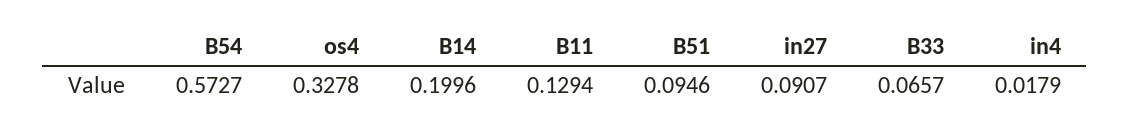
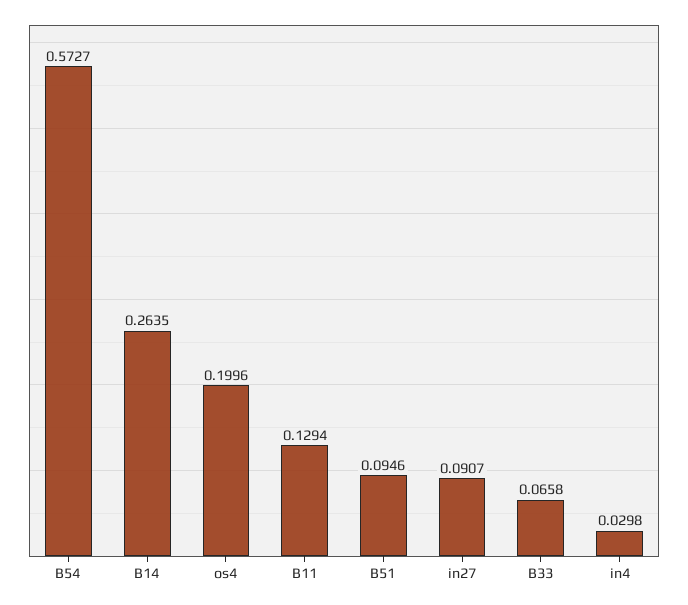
  {
    "B54": 0.5727,
-   "os4": 0.3278,
+   "os4": 0.1996,
-   "B14": 0.1996,
+   "B14": 0.2635,
    "B11": 0.1294,
    "B51": 0.0946,
    "in27": 0.0907,
-   "B33": 0.0657,
+   "B33": 0.0658,
-   "in4": 0.0179
+   "in4": 0.0298
  }

